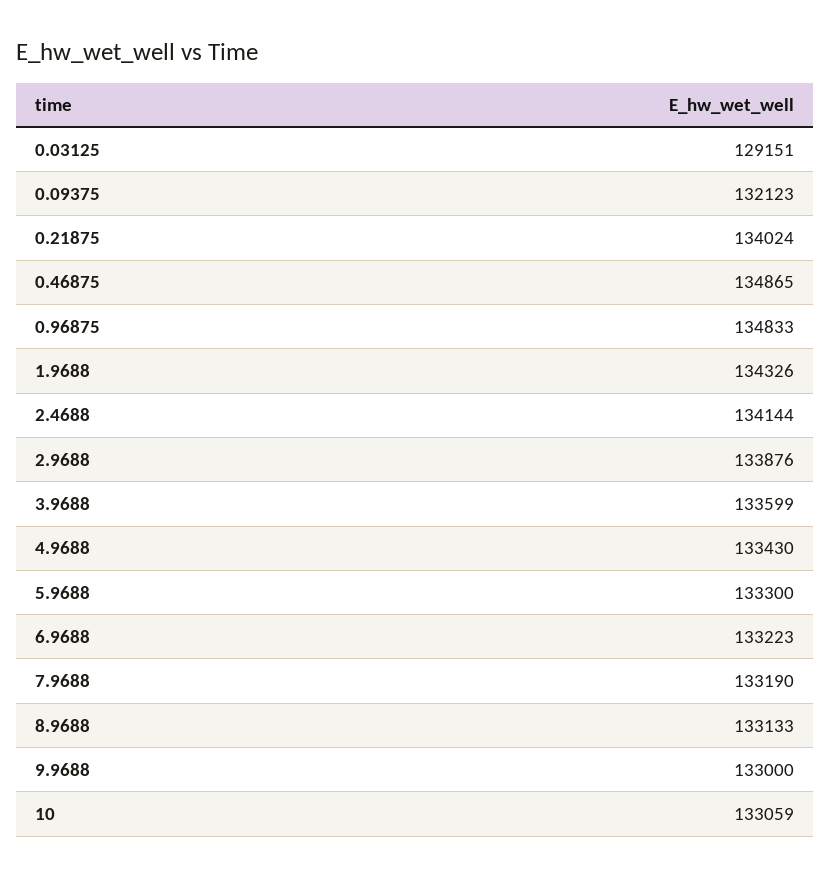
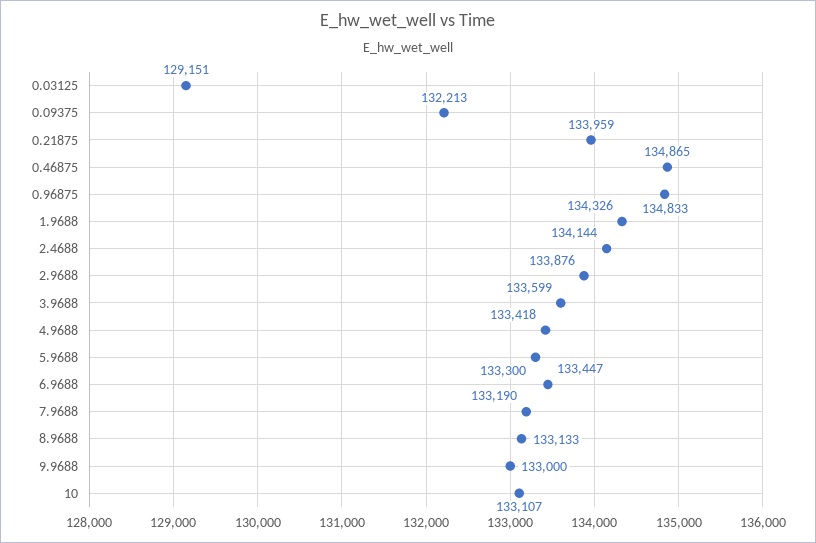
  {
    "0.03125": 129151,
-   "0.09375": 132123,
+   "0.09375": 132213,
-   "0.21875": 134024,
+   "0.21875": 133959,
    "0.46875": 134865,
    "0.96875": 134833,
    "1.9688": 134326,
    "2.4688": 134144,
    "2.9688": 133876,
    "3.9688": 133599,
-   "4.9688": 133430,
+   "4.9688": 133418,
    "5.9688": 133300,
-   "6.9688": 133223,
+   "6.9688": 133447,
    "7.9688": 133190,
    "8.9688": 133133,
    "9.9688": 133000,
-   "10": 133059
+   "10": 133107
  }

